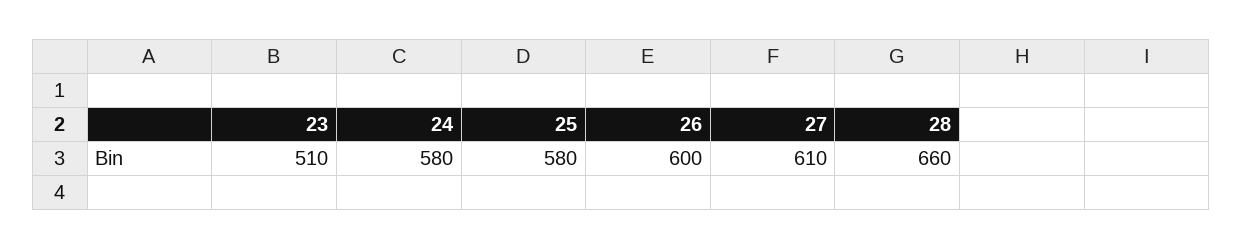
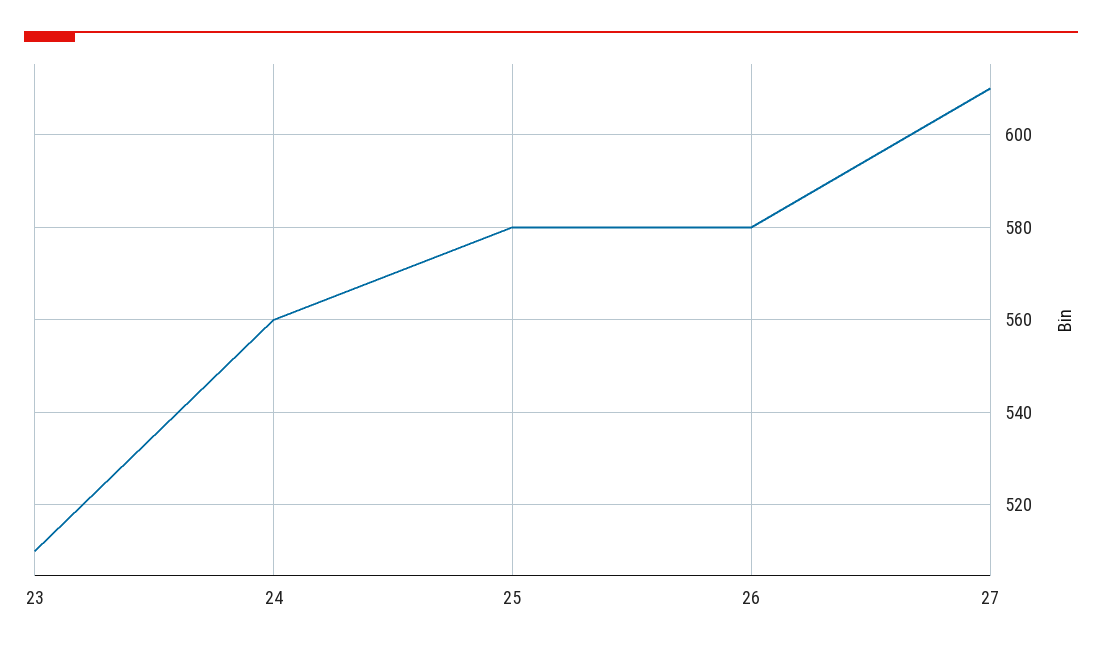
  {
    "23": 510,
-   "24": 580,
+   "24": 560,
    "25": 580,
-   "26": 600,
+   "26": 580,
-   "27": 610,
+   "27": 610
-   "28": 660
  }

